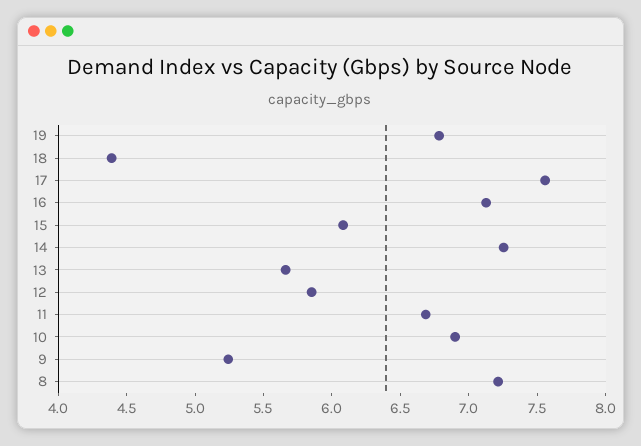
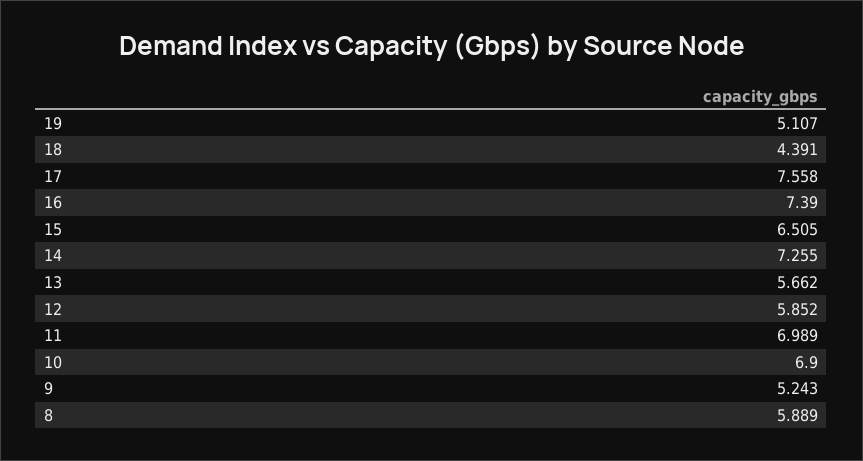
  {
-   "19": 6.8,
+   "19": 5.107,
    "18": 4.391,
    "17": 7.558,
-   "16": 7.1,
+   "16": 7.39,
-   "15": 6.1,
+   "15": 6.505,
    "14": 7.255,
    "13": 5.662,
    "12": 5.852,
-   "11": 6.7,
+   "11": 6.989,
    "10": 6.9,
    "9": 5.243,
-   "8": 7.2
+   "8": 5.889
  }

